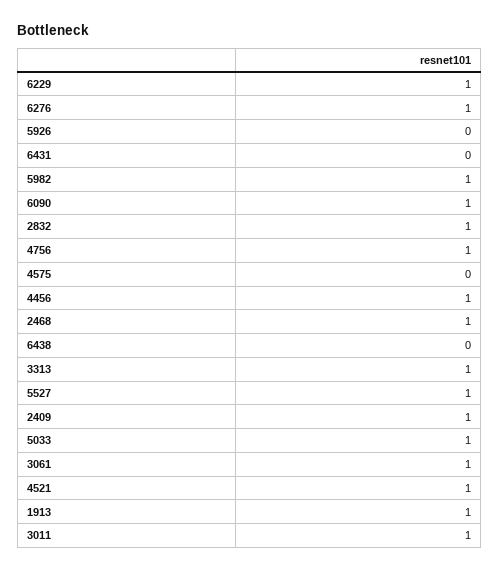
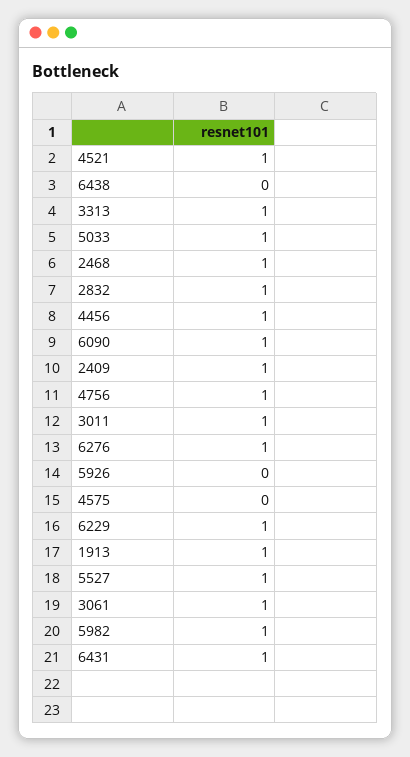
  {
    "6229": 1,
    "6276": 1,
    "5926": 0,
-   "6431": 0,
+   "6431": 1,
    "5982": 1,
    "6090": 1,
    "2832": 1,
    "4756": 1,
    "4575": 0,
    "4456": 1,
    "2468": 1,
    "6438": 0,
    "3313": 1,
    "5527": 1,
    "2409": 1,
    "5033": 1,
    "3061": 1,
    "4521": 1,
    "1913": 1,
    "3011": 1
  }

